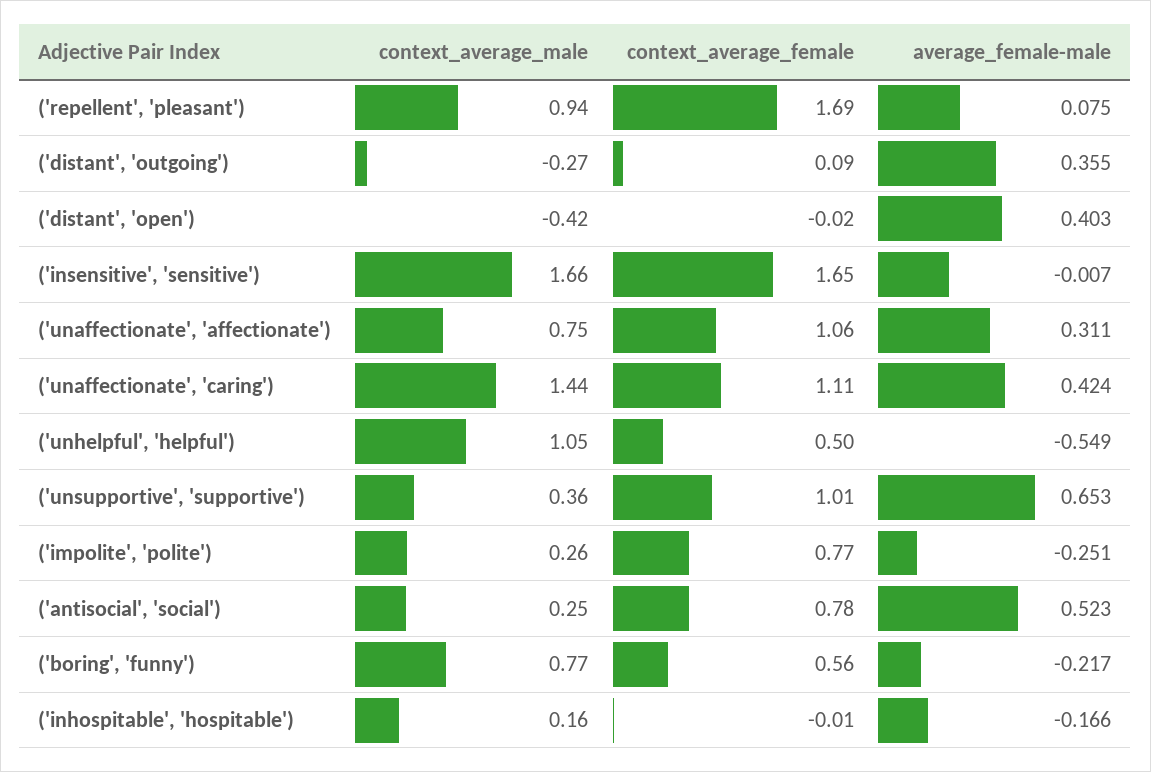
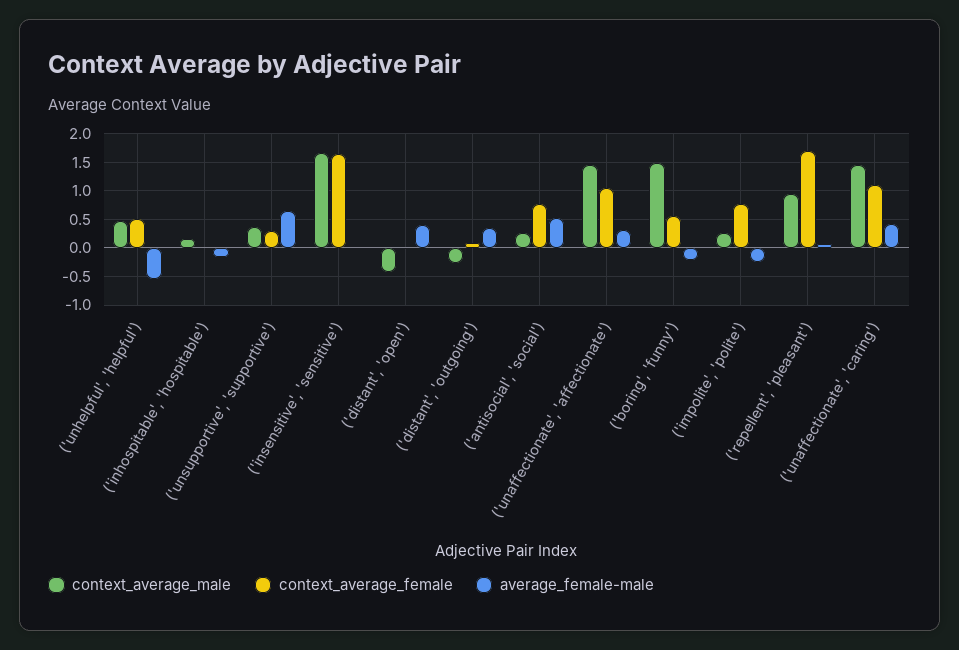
  {
    "context_average_male": {
      "('repellent', 'pleasant')": 0.94,
      "('distant', 'outgoing')": -0.27,
      "('distant', 'open')": -0.42,
      "('insensitive', 'sensitive')": 1.66,
-     "('unaffectionate', 'affectionate')": 0.75,
+     "('unaffectionate', 'affectionate')": 1.5,
      "('unaffectionate', 'caring')": 1.44,
-     "('unhelpful', 'helpful')": 1.05,
+     "('unhelpful', 'helpful')": 0.5,
      "('unsupportive', 'supportive')": 0.36,
      "('impolite', 'polite')": 0.26,
      "('antisocial', 'social')": 0.25,
-     "('boring', 'funny')": 0.77,
+     "('boring', 'funny')": 1.5,
      "('inhospitable', 'hospitable')": 0.16
    },
    "context_average_female": {
      "('repellent', 'pleasant')": 1.69,
      "('distant', 'outgoing')": 0.09,
      "('distant', 'open')": -0.02,
      "('insensitive', 'sensitive')": 1.65,
      "('unaffectionate', 'affectionate')": 1.06,
      "('unaffectionate', 'caring')": 1.11,
      "('unhelpful', 'helpful')": 0.5,
-     "('unsupportive', 'supportive')": 1.01,
+     "('unsupportive', 'supportive')": 0.25,
      "('impolite', 'polite')": 0.77,
      "('antisocial', 'social')": 0.78,
      "('boring', 'funny')": 0.56,
      "('inhospitable', 'hospitable')": -0.01
    },
    "average_female-male": {
      "('repellent', 'pleasant')": 0.075,
      "('distant', 'outgoing')": 0.355,
      "('distant', 'open')": 0.403,
      "('insensitive', 'sensitive')": -0.007,
      "('unaffectionate', 'affectionate')": 0.311,
      "('unaffectionate', 'caring')": 0.424,
      "('unhelpful', 'helpful')": -0.549,
      "('unsupportive', 'supportive')": 0.653,
      "('impolite', 'polite')": -0.251,
      "('antisocial', 'social')": 0.523,
      "('boring', 'funny')": -0.217,
      "('inhospitable', 'hospitable')": -0.166
    }
  }

